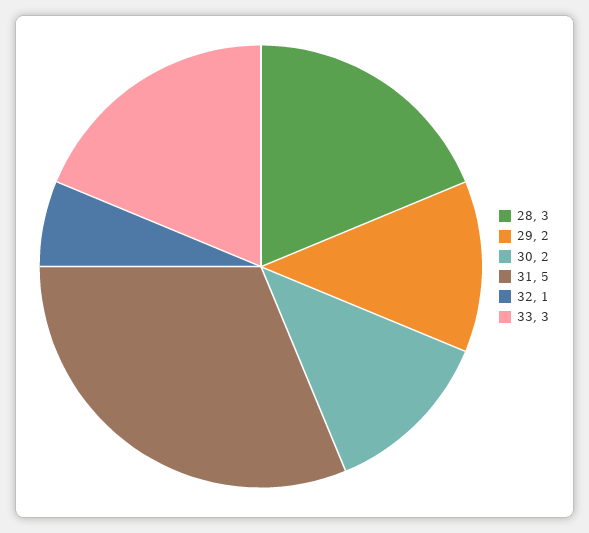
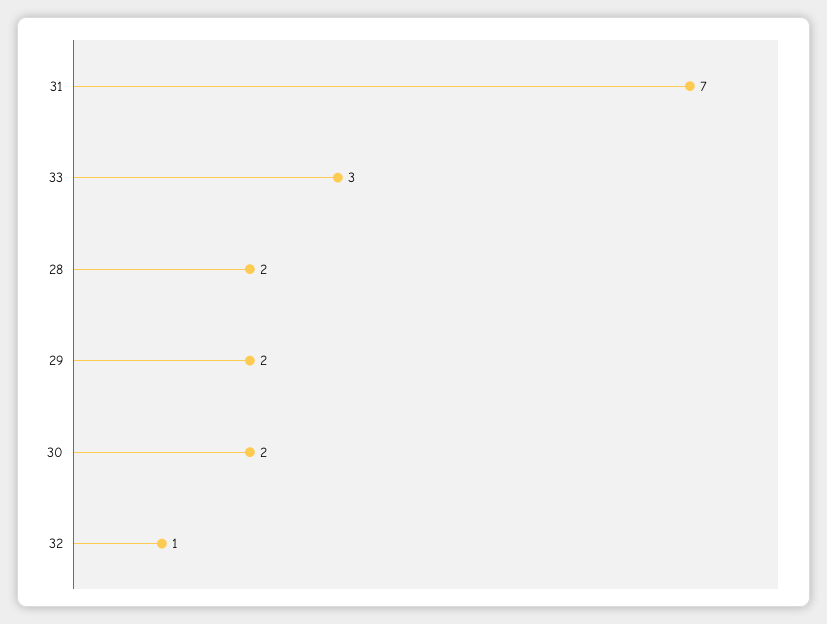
  {
-   "28": 3,
+   "28": 2,
    "29": 2,
    "30": 2,
-   "31": 5,
+   "31": 7,
    "32": 1,
    "33": 3
  }

